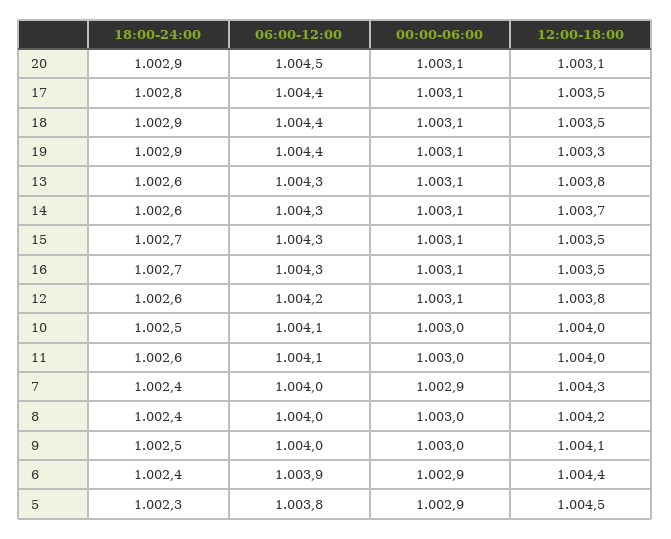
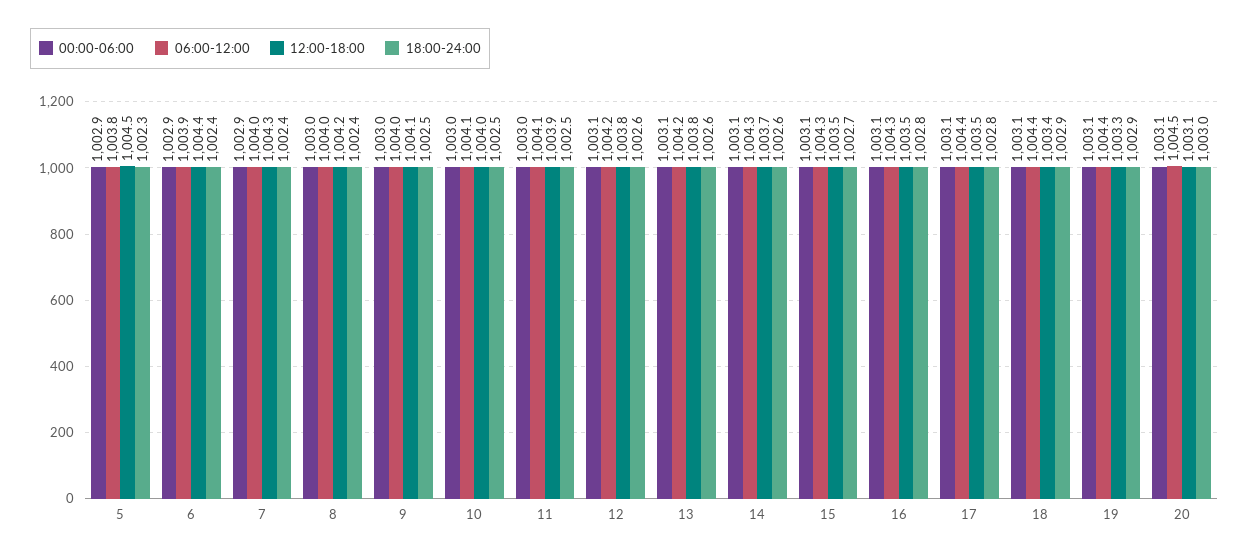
  {
    "18:00-24:00": {
-     "20": 1002.9,
+     "20": 1003,
      "17": 1002.8,
      "18": 1002.9,
      "19": 1002.9,
      "13": 1002.6,
      "14": 1002.6,
      "15": 1002.7,
-     "16": 1002.7,
+     "16": 1002.8,
      "12": 1002.6,
      "10": 1002.5,
-     "11": 1002.6,
+     "11": 1002.5,
      "7": 1002.4,
      "8": 1002.4,
      "9": 1002.5,
      "6": 1002.4,
      "5": 1002.3
    },
    "06:00-12:00": {
      "20": 1004.5,
      "17": 1004.4,
      "18": 1004.4,
      "19": 1004.4,
-     "13": 1004.3,
+     "13": 1004.2,
      "14": 1004.3,
      "15": 1004.3,
      "16": 1004.3,
      "12": 1004.2,
      "10": 1004.1,
      "11": 1004.1,
      "7": 1004,
      "8": 1004,
      "9": 1004,
      "6": 1003.9,
      "5": 1003.8
    },
    "00:00-06:00": {
      "20": 1003.1,
      "17": 1003.1,
      "18": 1003.1,
      "19": 1003.1,
      "13": 1003.1,
      "14": 1003.1,
      "15": 1003.1,
      "16": 1003.1,
      "12": 1003.1,
      "10": 1003,
      "11": 1003,
      "7": 1002.9,
      "8": 1003,
      "9": 1003,
      "6": 1002.9,
      "5": 1002.9
    },
    "12:00-18:00": {
      "20": 1003.1,
      "17": 1003.5,
-     "18": 1003.5,
+     "18": 1003.4,
      "19": 1003.3,
      "13": 1003.8,
      "14": 1003.7,
      "15": 1003.5,
      "16": 1003.5,
      "12": 1003.8,
      "10": 1004,
-     "11": 1004,
+     "11": 1003.9,
      "7": 1004.3,
      "8": 1004.2,
      "9": 1004.1,
      "6": 1004.4,
      "5": 1004.5
    }
  }

